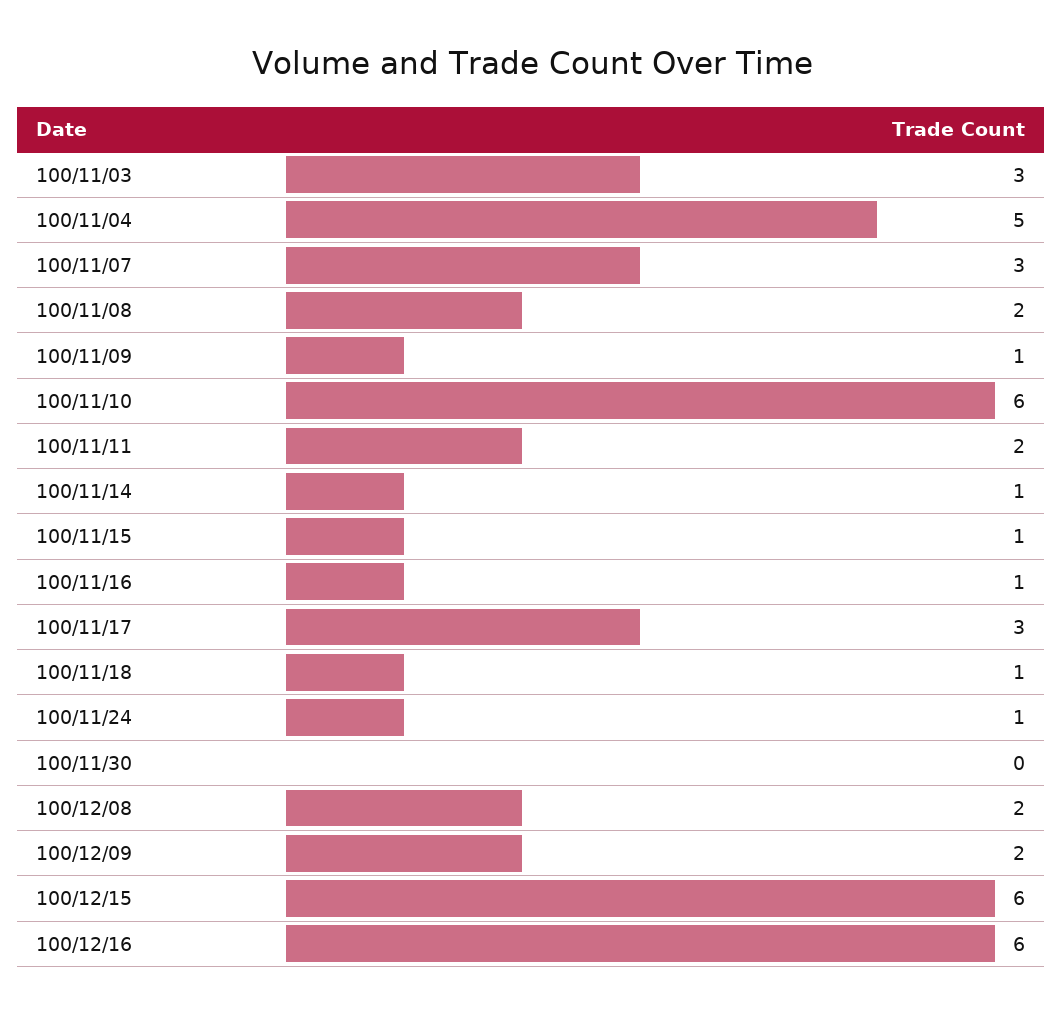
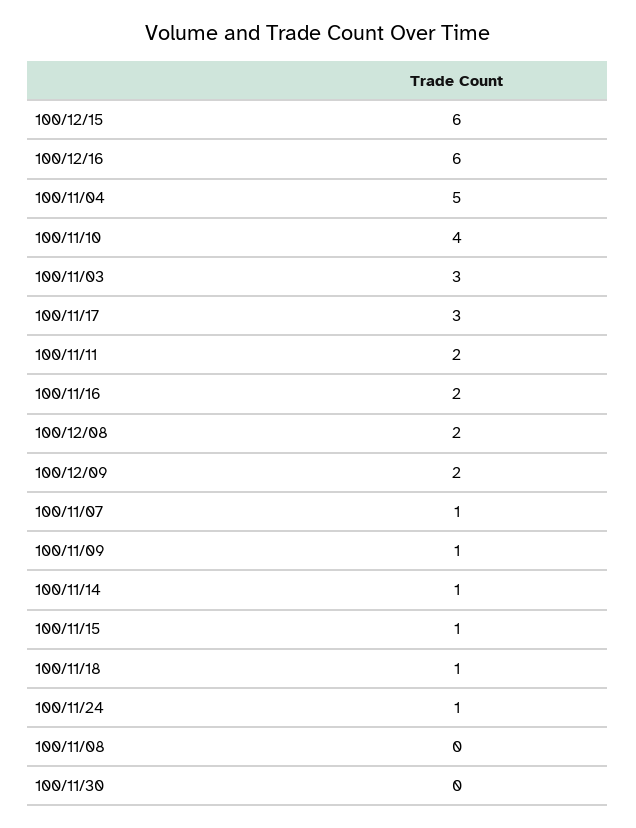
  {
    "100/11/03": 3,
    "100/11/04": 5,
-   "100/11/07": 3,
+   "100/11/07": 1,
-   "100/11/08": 2,
+   "100/11/08": 0,
    "100/11/09": 1,
-   "100/11/10": 6,
+   "100/11/10": 4,
    "100/11/11": 2,
    "100/11/14": 1,
    "100/11/15": 1,
-   "100/11/16": 1,
+   "100/11/16": 2,
    "100/11/17": 3,
    "100/11/18": 1,
    "100/11/24": 1,
    "100/11/30": 0,
    "100/12/08": 2,
    "100/12/09": 2,
    "100/12/15": 6,
    "100/12/16": 6
  }

